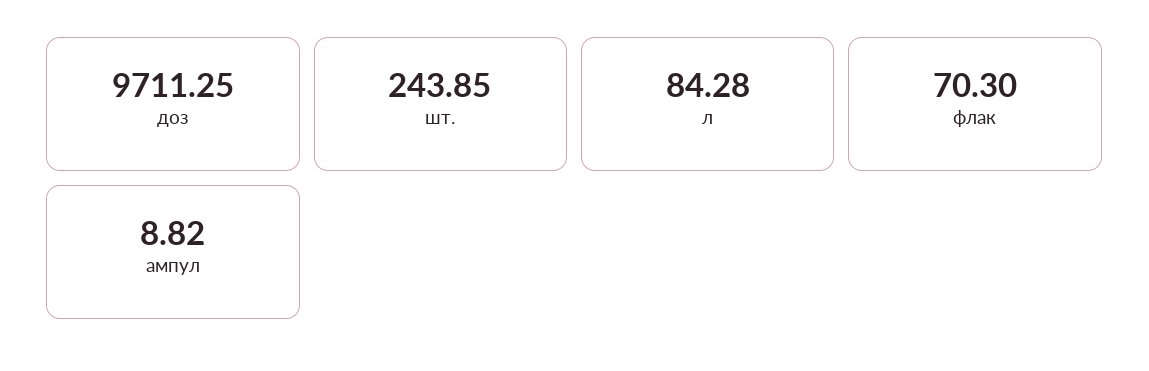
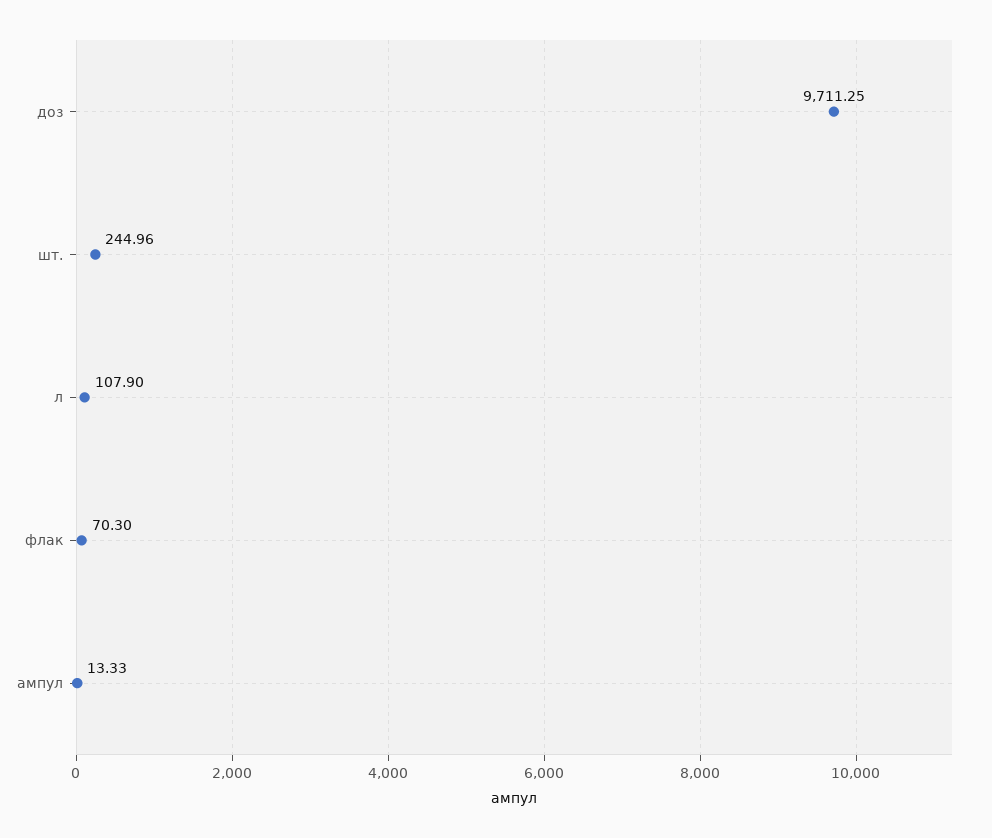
  {
    "доз": 9711.25,
-   "шт.": 243.85,
+   "шт.": 244.96,
-   "л": 84.28,
+   "л": 107.9,
    "флак": 70.3,
-   "ампул": 8.82
+   "ампул": 13.33
  }

